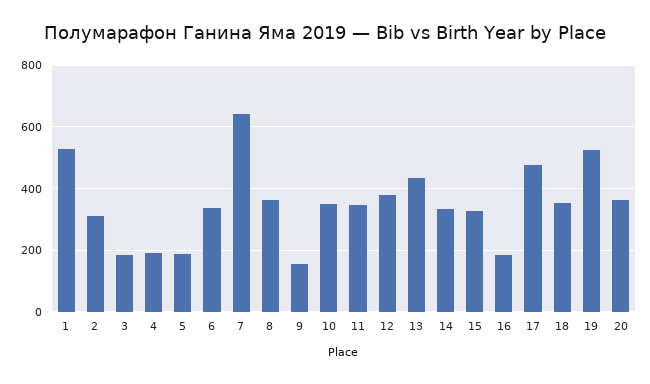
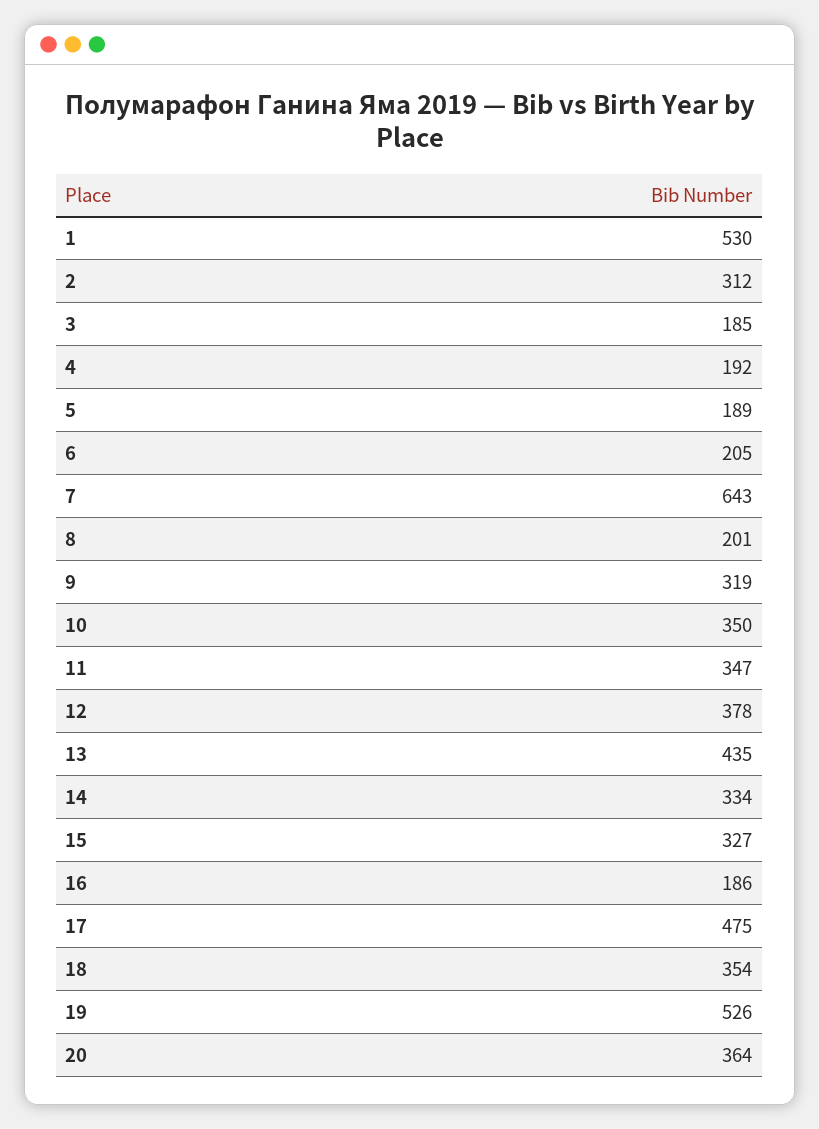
  {
    "1": 530,
    "2": 312,
    "3": 185,
    "4": 192,
    "5": 189,
-   "6": 340,
+   "6": 205,
    "7": 643,
-   "8": 360,
+   "8": 201,
-   "9": 160,
+   "9": 319,
    "10": 350,
    "11": 347,
    "12": 378,
    "13": 435,
    "14": 334,
    "15": 327,
    "16": 186,
    "17": 475,
    "18": 354,
    "19": 526,
    "20": 364
  }

